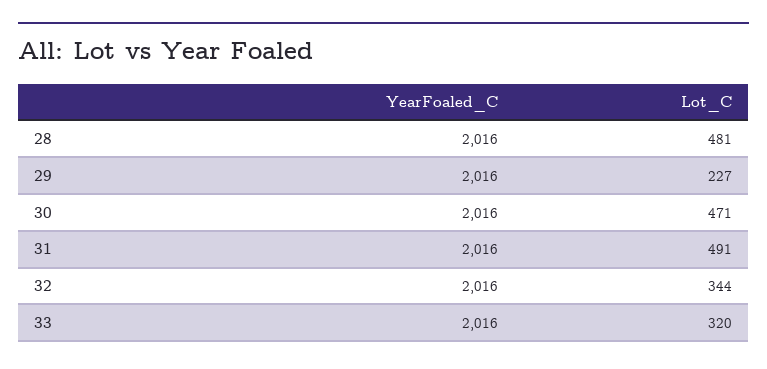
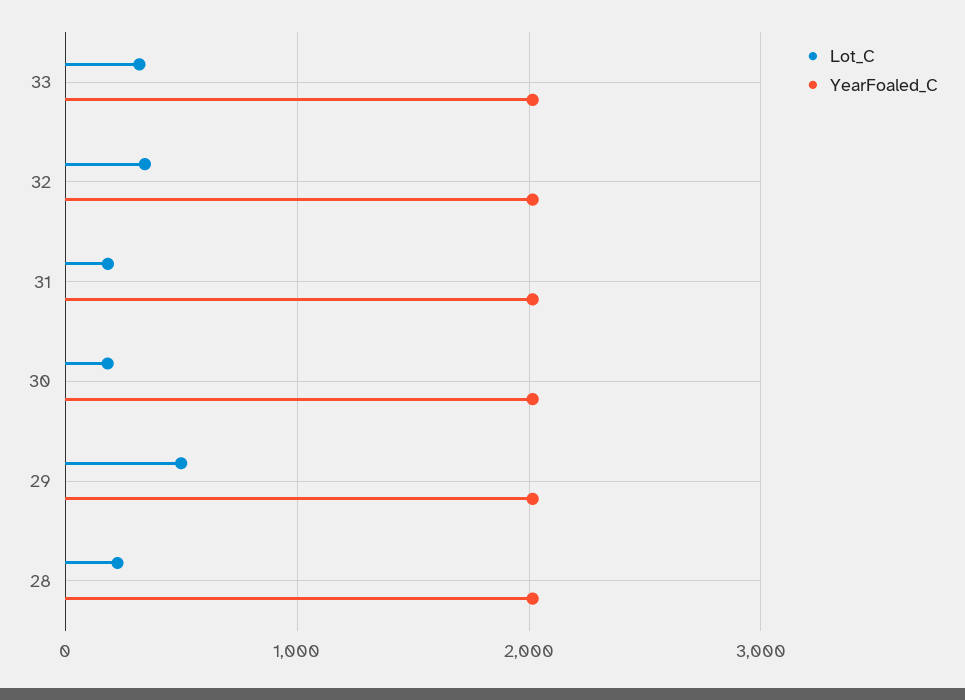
  {
    "YearFoaled_C": {
      "28": 2016,
      "29": 2016,
      "30": 2016,
      "31": 2016,
      "32": 2016,
      "33": 2016
    },
    "Lot_C": {
-     "28": 481,
+     "28": 200,
-     "29": 227,
+     "29": 500,
-     "30": 471,
+     "30": 200,
-     "31": 491,
+     "31": 200,
      "32": 344,
      "33": 320
    }
  }

